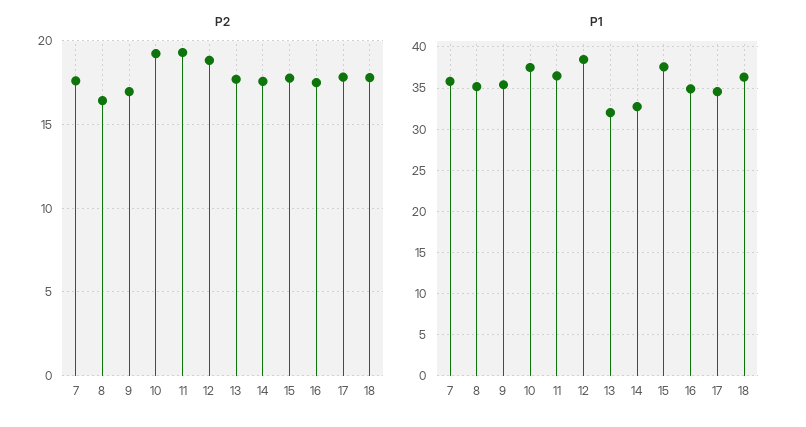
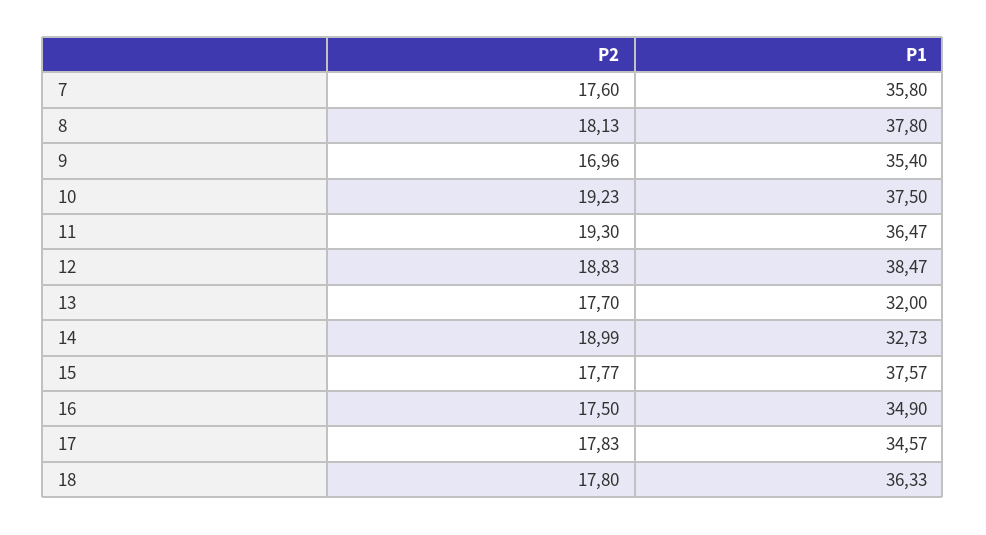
  {
    "P2": {
      "7": 17.6,
-     "8": 16.5,
+     "8": 18.13,
      "9": 16.96,
      "10": 19.23,
      "11": 19.3,
      "12": 18.83,
      "13": 17.7,
-     "14": 17.5,
+     "14": 18.99,
      "15": 17.77,
      "16": 17.5,
      "17": 17.83,
      "18": 17.8
    },
    "P1": {
      "7": 35.8,
-     "8": 35,
+     "8": 37.8,
      "9": 35.4,
      "10": 37.5,
      "11": 36.47,
      "12": 38.47,
      "13": 32,
      "14": 32.73,
      "15": 37.57,
      "16": 34.9,
      "17": 34.57,
      "18": 36.33
    }
  }

